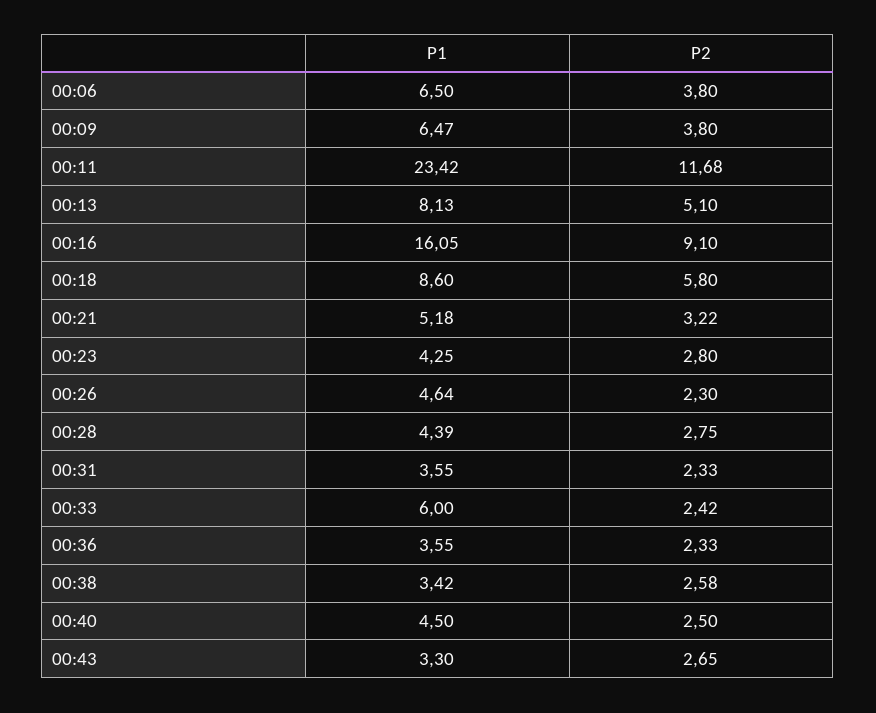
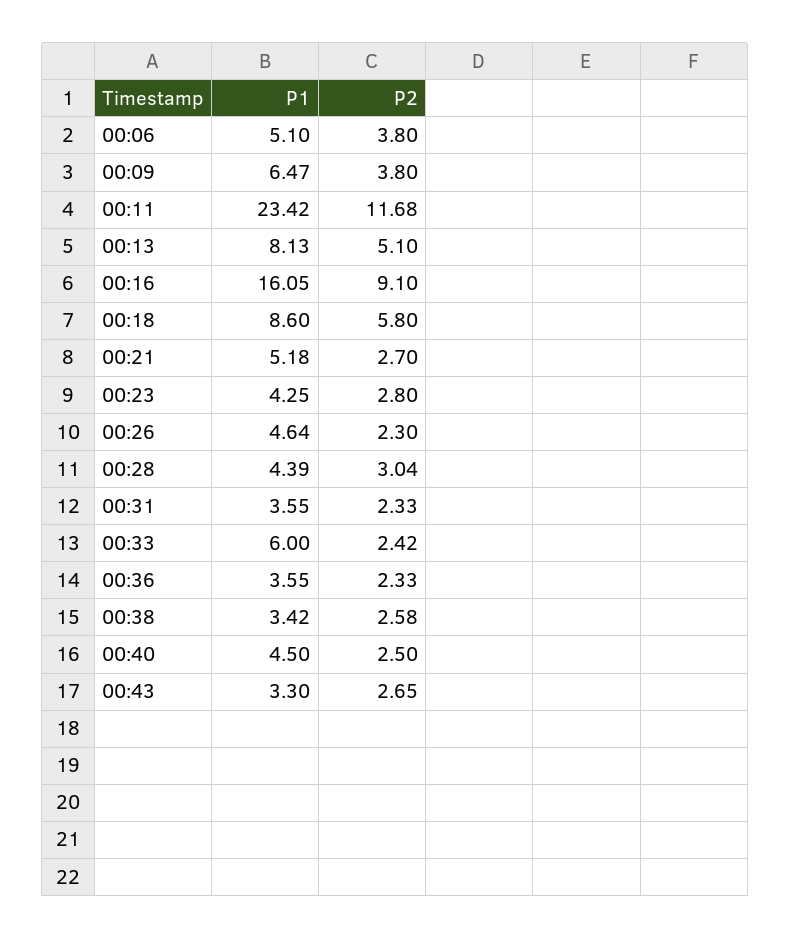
  {
    "P1": {
-     "00:06": 6.5,
+     "00:06": 5.1,
      "00:09": 6.47,
      "00:11": 23.42,
      "00:13": 8.13,
      "00:16": 16.05,
      "00:18": 8.6,
      "00:21": 5.18,
      "00:23": 4.25,
      "00:26": 4.64,
      "00:28": 4.39,
      "00:31": 3.55,
      "00:33": 6,
      "00:36": 3.55,
      "00:38": 3.42,
      "00:40": 4.5,
      "00:43": 3.3
    },
    "P2": {
      "00:06": 3.8,
      "00:09": 3.8,
      "00:11": 11.68,
      "00:13": 5.1,
      "00:16": 9.1,
      "00:18": 5.8,
-     "00:21": 3.22,
+     "00:21": 2.7,
      "00:23": 2.8,
      "00:26": 2.3,
-     "00:28": 2.75,
+     "00:28": 3.04,
      "00:31": 2.33,
      "00:33": 2.42,
      "00:36": 2.33,
      "00:38": 2.58,
      "00:40": 2.5,
      "00:43": 2.65
    }
  }

